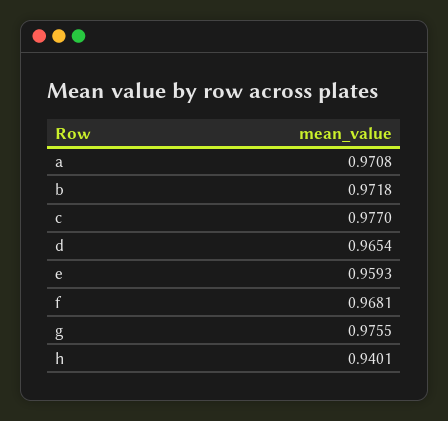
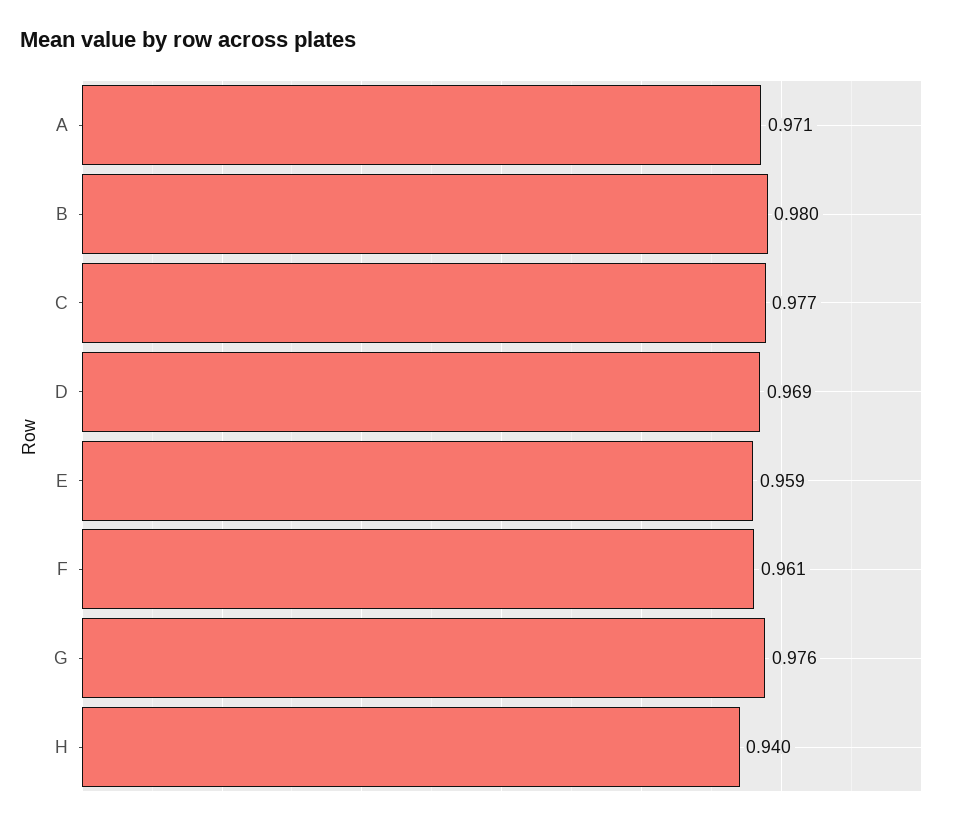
  {
    "a": 0.9708,
-   "b": 0.9718,
+   "b": 0.98,
    "c": 0.977,
-   "d": 0.9654,
+   "d": 0.969,
    "e": 0.9593,
-   "f": 0.9681,
+   "f": 0.961,
    "g": 0.9755,
    "h": 0.9401
  }

